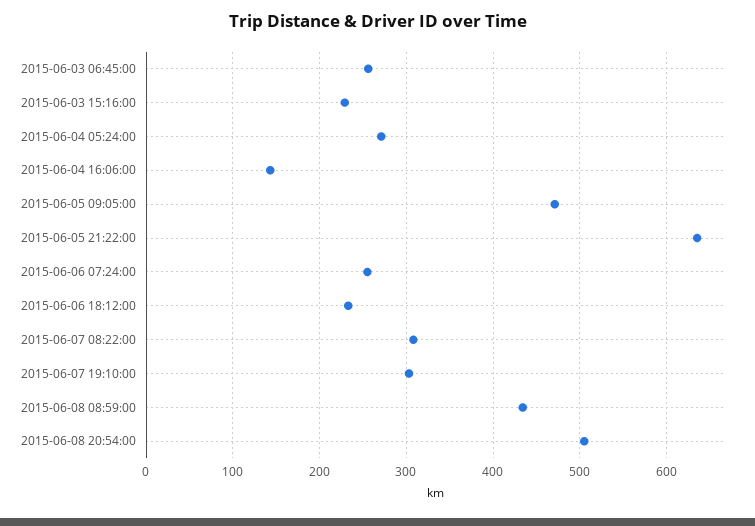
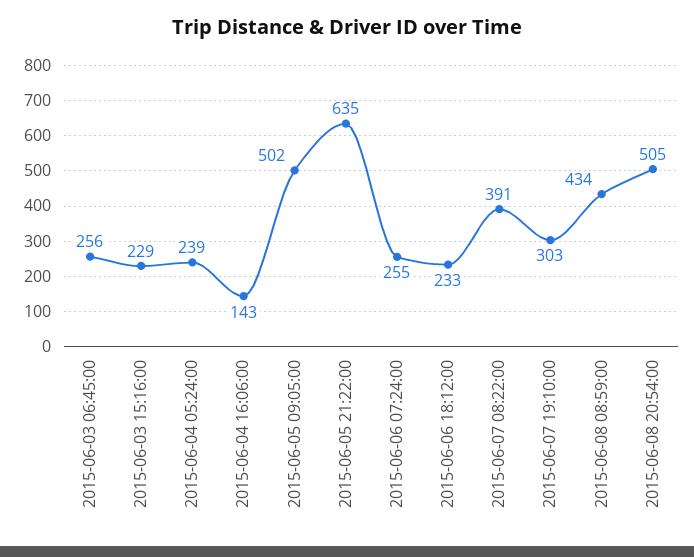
  {
    "2015-06-03 06:45:00": 256,
    "2015-06-03 15:16:00": 229,
-   "2015-06-04 05:24:00": 270,
+   "2015-06-04 05:24:00": 239,
    "2015-06-04 16:06:00": 143,
-   "2015-06-05 09:05:00": 470,
+   "2015-06-05 09:05:00": 502,
    "2015-06-05 21:22:00": 635,
    "2015-06-06 07:24:00": 255,
    "2015-06-06 18:12:00": 233,
-   "2015-06-07 08:22:00": 310,
+   "2015-06-07 08:22:00": 391,
    "2015-06-07 19:10:00": 303,
    "2015-06-08 08:59:00": 434,
    "2015-06-08 20:54:00": 505
  }

